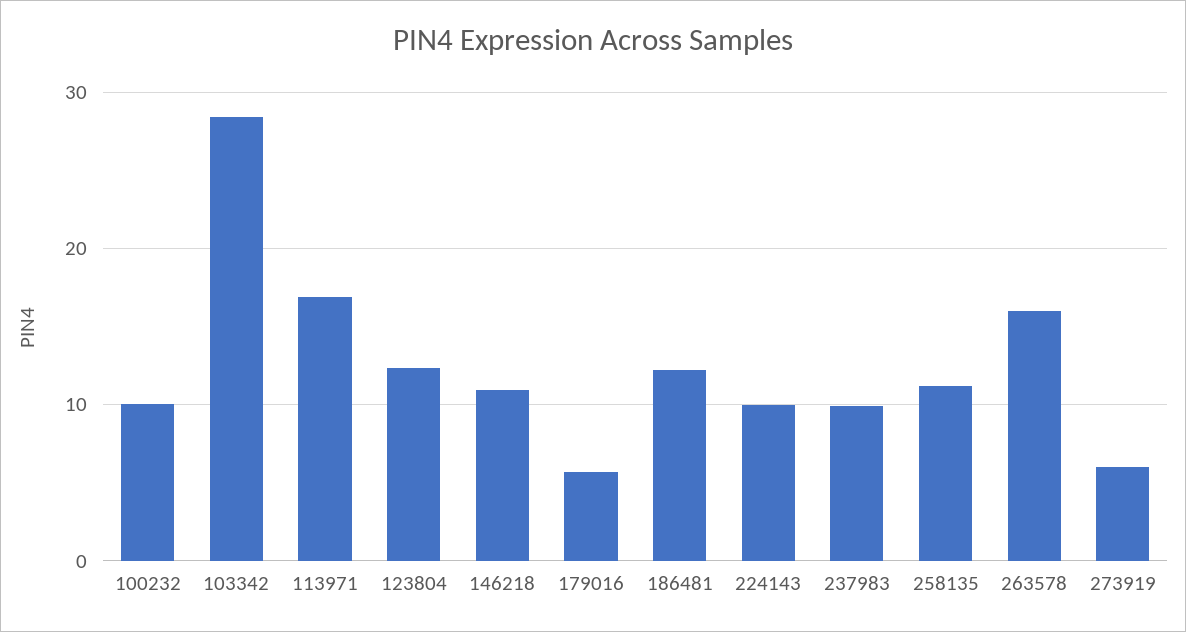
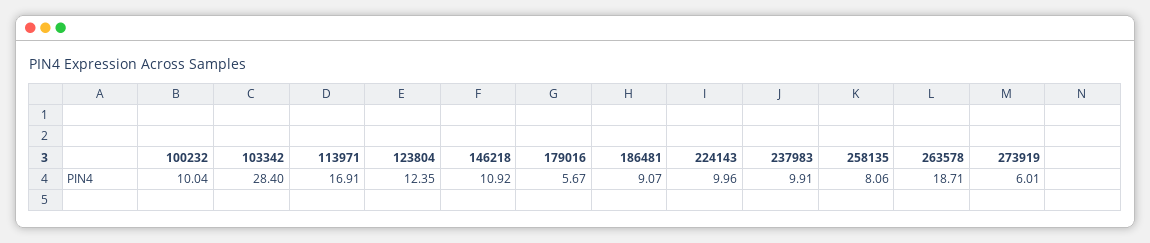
  {
    "100232": 10.04,
    "103342": 28.4,
    "113971": 16.91,
    "123804": 12.35,
    "146218": 10.92,
    "179016": 5.67,
-   "186481": 12,
+   "186481": 9.07,
    "224143": 9.96,
    "237983": 9.91,
-   "258135": 11,
+   "258135": 8.06,
-   "263578": 16,
+   "263578": 18.71,
    "273919": 6.01
  }

